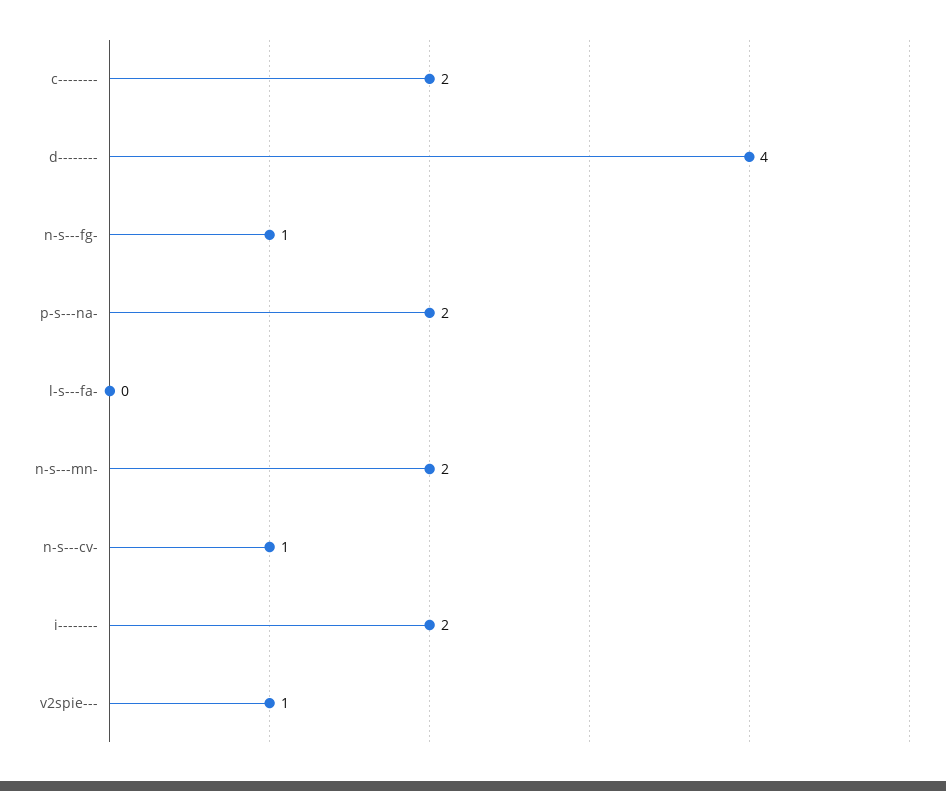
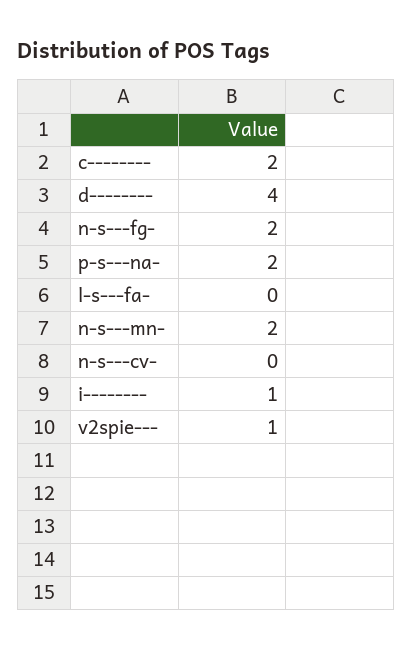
  {
    "c--------": 2,
    "d--------": 4,
-   "n-s---fg-": 1,
+   "n-s---fg-": 2,
    "p-s---na-": 2,
    "l-s---fa-": 0,
    "n-s---mn-": 2,
-   "n-s---cv-": 1,
+   "n-s---cv-": 0,
-   "i--------": 2,
+   "i--------": 1,
    "v2spie---": 1
  }

